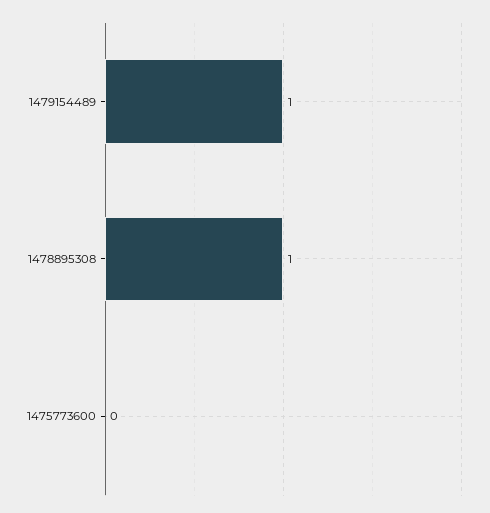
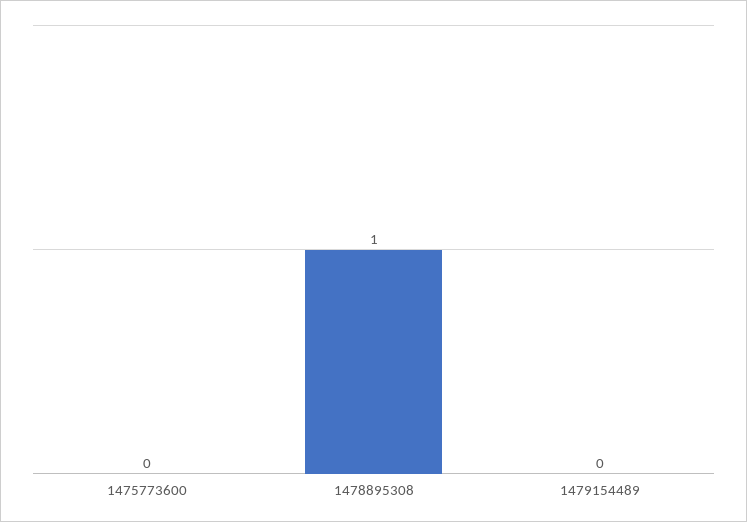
  {
-   "1479154489": 1,
+   "1479154489": 0,
    "1478895308": 1,
    "1475773600": 0
  }

